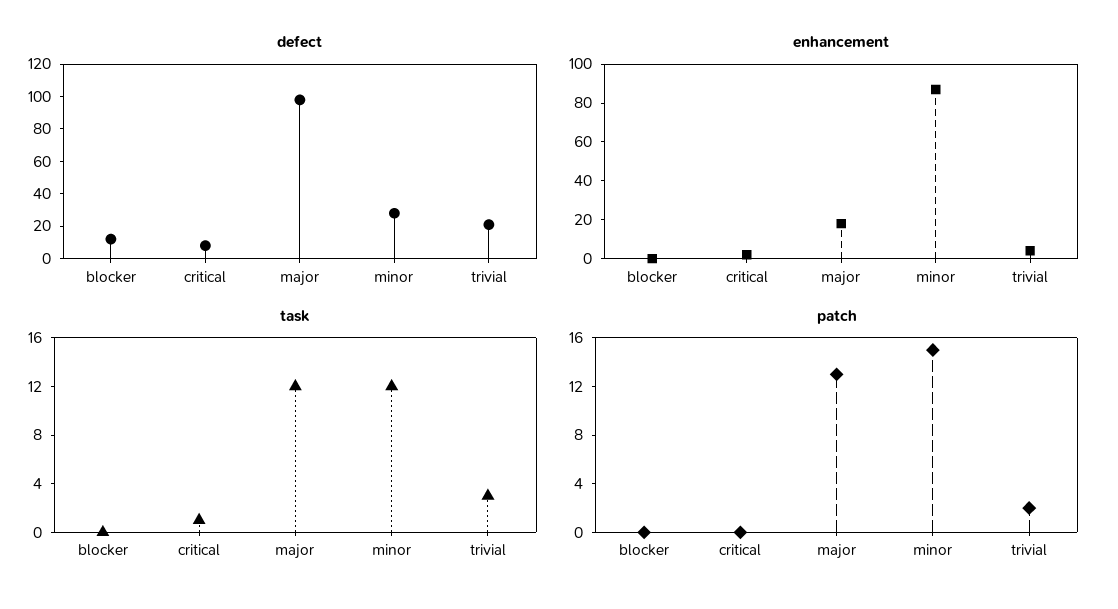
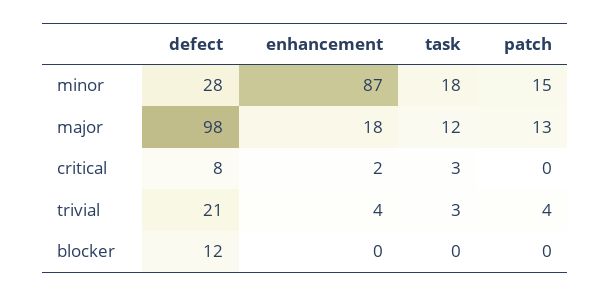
  {
    "defect": {
      "blocker": 12,
      "critical": 8,
      "major": 98,
      "minor": 28,
      "trivial": 21
    },
    "enhancement": {
      "blocker": 0,
      "critical": 2,
      "major": 18,
      "minor": 87,
      "trivial": 4
    },
    "task": {
      "blocker": 0,
-     "critical": 1,
+     "critical": 3,
      "major": 12,
-     "minor": 12,
+     "minor": 18,
      "trivial": 3
    },
    "patch": {
      "blocker": 0,
      "critical": 0,
      "major": 13,
      "minor": 15,
-     "trivial": 2
+     "trivial": 4
    }
  }

